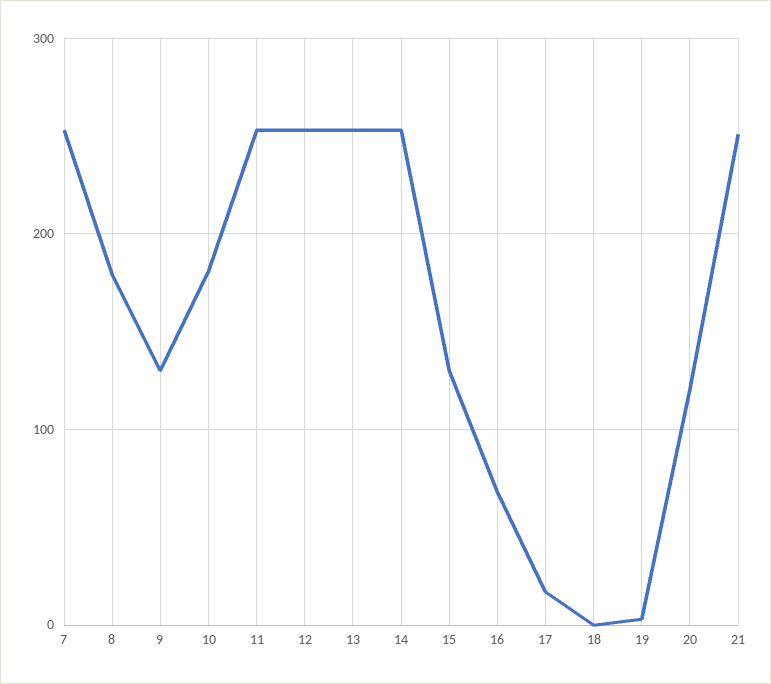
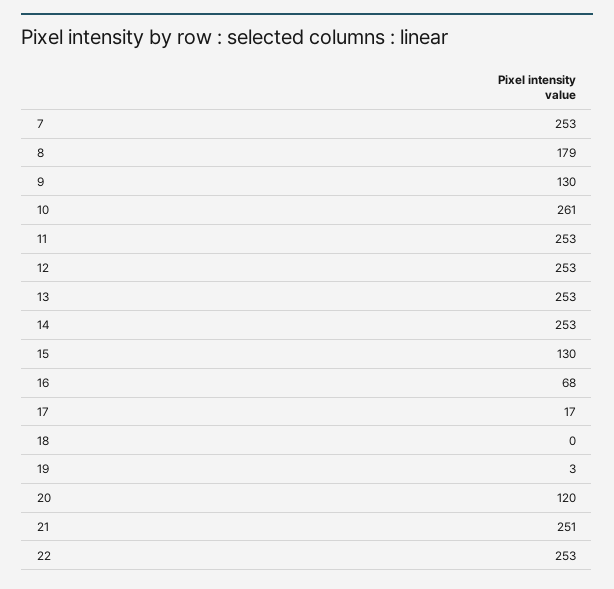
  {
    "7": 253,
    "8": 179,
    "9": 130,
-   "10": 180,
+   "10": 261,
    "11": 253,
    "12": 253,
    "13": 253,
    "14": 253,
    "15": 130,
    "16": 68,
    "17": 17,
    "18": 0,
    "19": 3,
    "20": 120,
-   "21": 251
+   "21": 251,
+   "22": 253
  }

